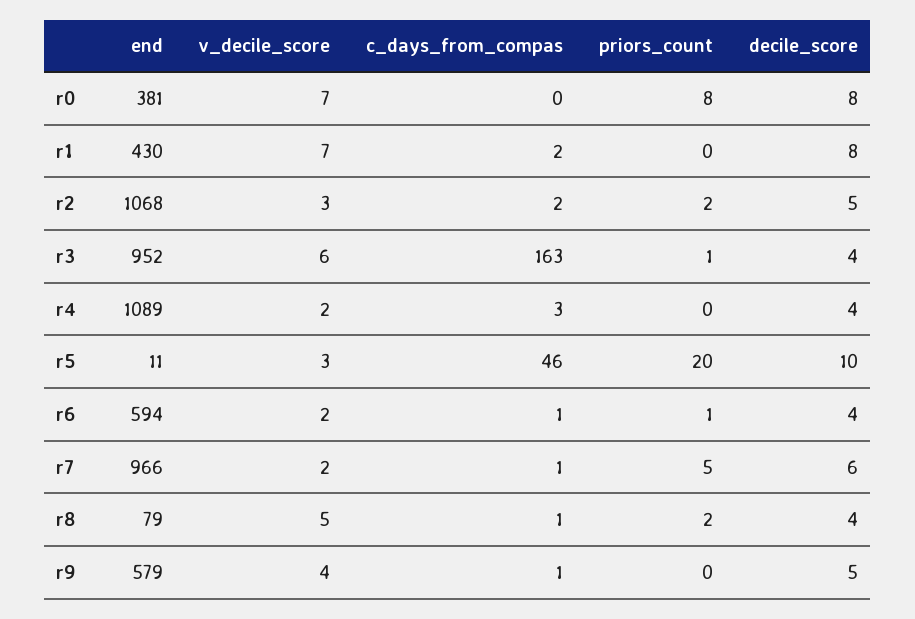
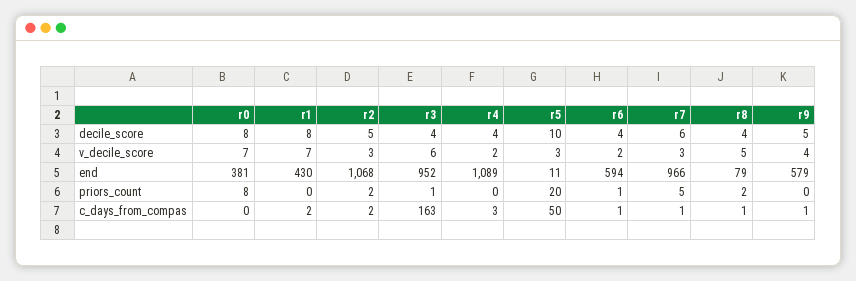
  {
    "end": {
      "r0": 381,
      "r1": 430,
      "r2": 1068,
      "r3": 952,
      "r4": 1089,
      "r5": 11,
      "r6": 594,
      "r7": 966,
      "r8": 79,
      "r9": 579
    },
    "v_decile_score": {
      "r0": 7,
      "r1": 7,
      "r2": 3,
      "r3": 6,
      "r4": 2,
      "r5": 3,
      "r6": 2,
-     "r7": 2,
+     "r7": 3,
      "r8": 5,
      "r9": 4
    },
    "c_days_from_compas": {
      "r0": 0,
      "r1": 2,
      "r2": 2,
      "r3": 163,
      "r4": 3,
-     "r5": 46,
+     "r5": 50,
      "r6": 1,
      "r7": 1,
      "r8": 1,
      "r9": 1
    },
    "priors_count": {
      "r0": 8,
      "r1": 0,
      "r2": 2,
      "r3": 1,
      "r4": 0,
      "r5": 20,
      "r6": 1,
      "r7": 5,
      "r8": 2,
      "r9": 0
    },
    "decile_score": {
      "r0": 8,
      "r1": 8,
      "r2": 5,
      "r3": 4,
      "r4": 4,
      "r5": 10,
      "r6": 4,
      "r7": 6,
      "r8": 4,
      "r9": 5
    }
  }

